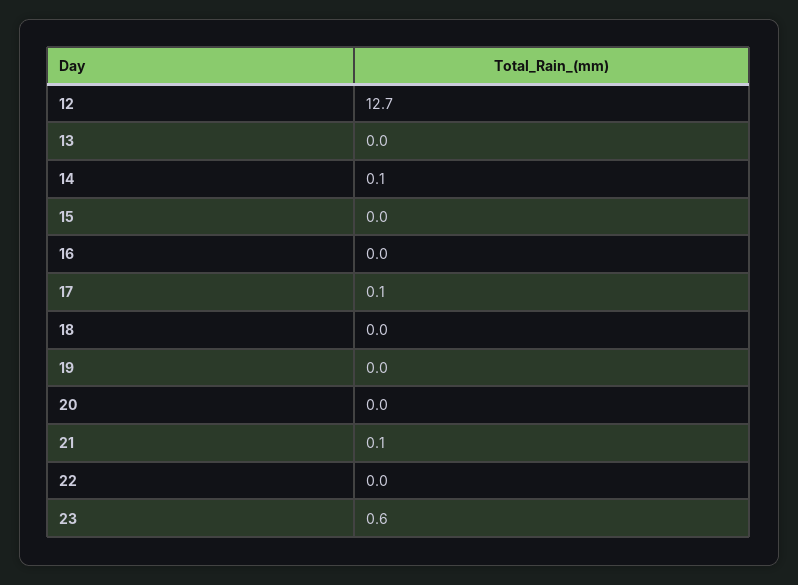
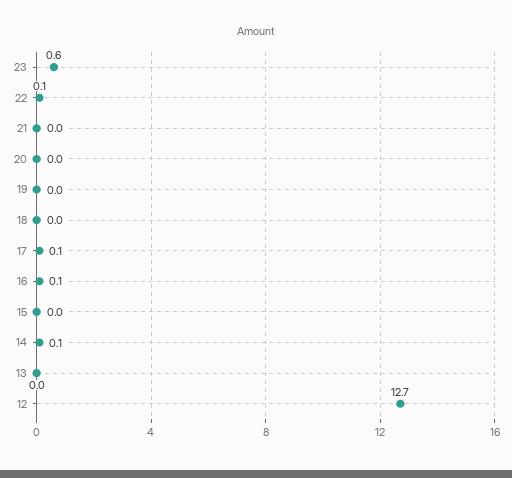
  {
    "12": 12.7,
    "13": 0,
    "14": 0.1,
    "15": 0,
-   "16": 0,
+   "16": 0.1,
    "17": 0.1,
    "18": 0,
    "19": 0,
    "20": 0,
-   "21": 0.1,
+   "21": 0,
-   "22": 0,
+   "22": 0.1,
    "23": 0.6
  }

